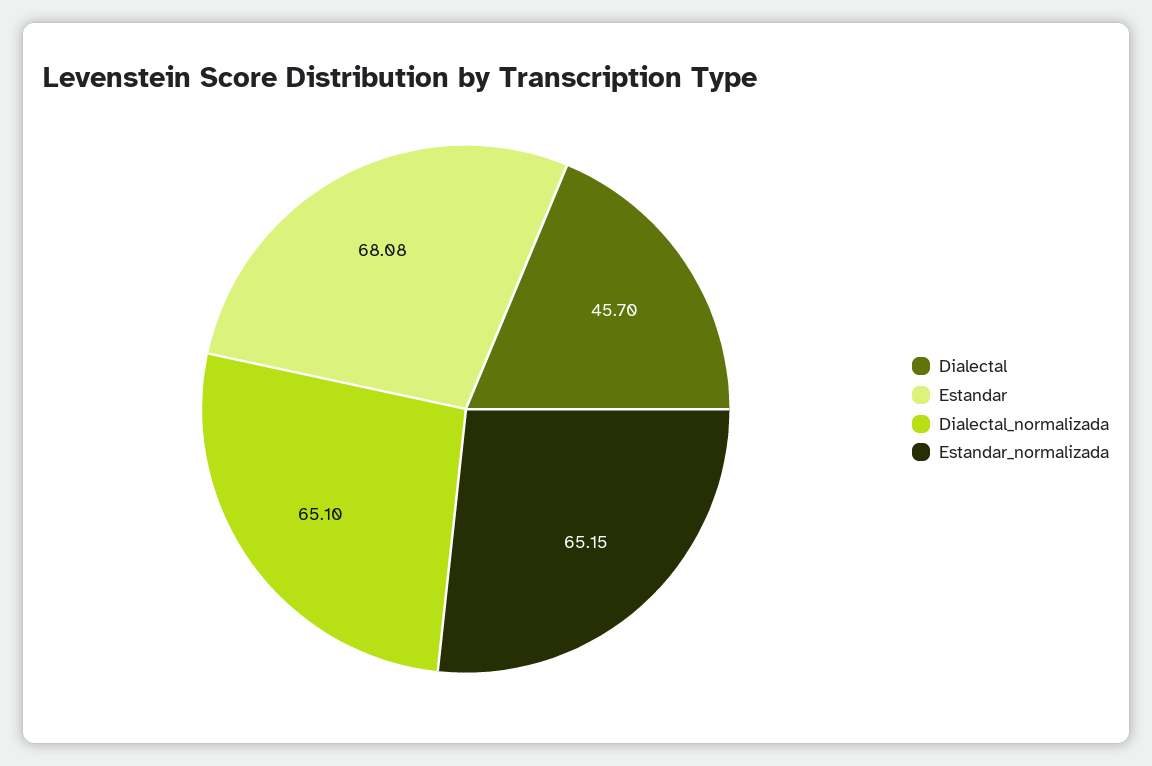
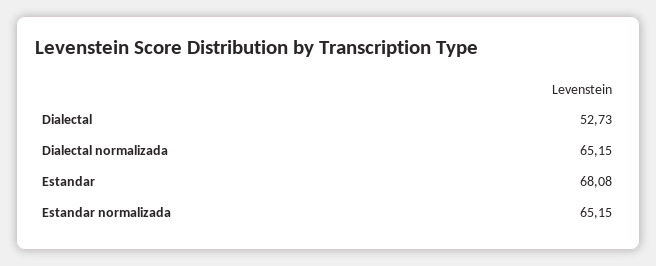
  {
-   "Dialectal": 45.7,
+   "Dialectal": 52.73,
    "Estandar": 68.08,
-   "Dialectal_normalizada": 65.1,
+   "Dialectal_normalizada": 65.15,
    "Estandar_normalizada": 65.15
  }

